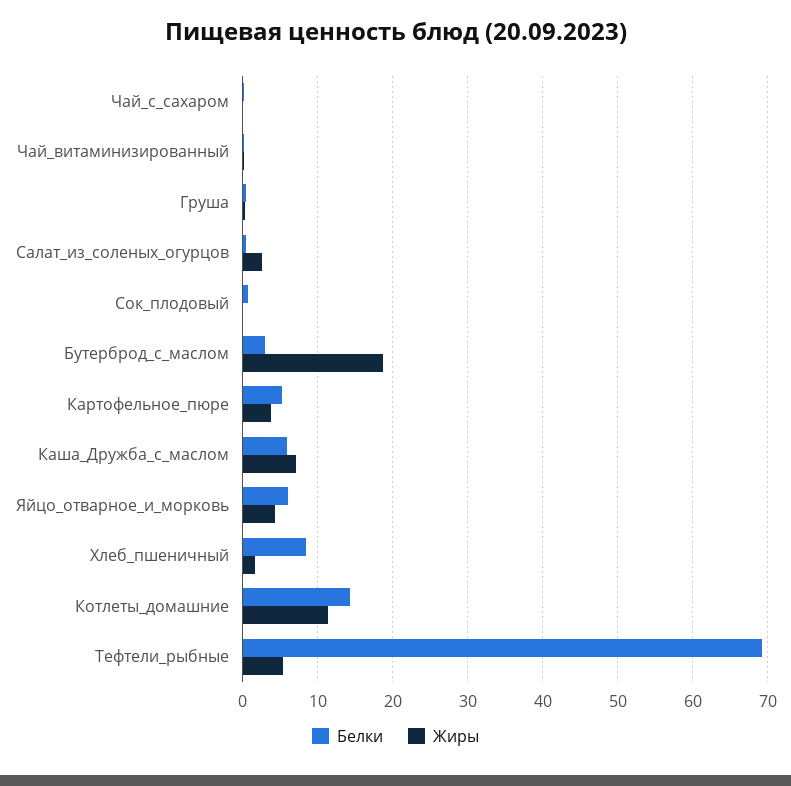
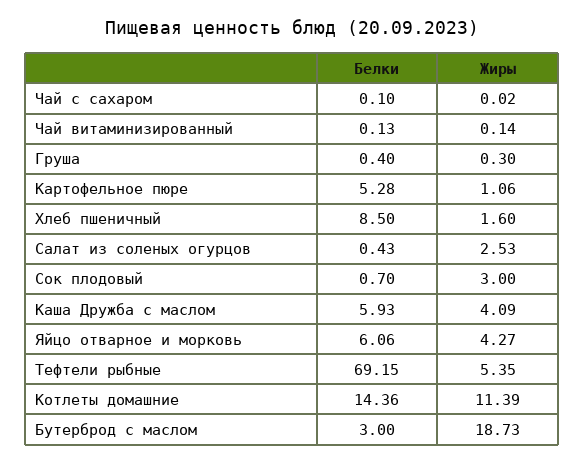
  {
    "Белки": {
      "Чай_с_сахаром": 0.1,
      "Чай_витаминизированный": 0.13,
      "Груша": 0.4,
      "Салат_из_соленых_огурцов": 0.43,
      "Сок_плодовый": 0.7,
      "Бутерброд_с_маслом": 3,
      "Картофельное_пюре": 5.28,
      "Каша_Дружба_с_маслом": 5.93,
      "Яйцо_отварное_и_морковь": 6.06,
      "Хлеб_пшеничный": 8.5,
      "Котлеты_домашние": 14.36,
      "Тефтели_рыбные": 69.15
    },
    "Жиры": {
      "Чай_с_сахаром": 0.02,
      "Чай_витаминизированный": 0.14,
      "Груша": 0.3,
      "Салат_из_соленых_огурцов": 2.53,
-     "Сок_плодовый": 0,
+     "Сок_плодовый": 3,
      "Бутерброд_с_маслом": 18.73,
-     "Картофельное_пюре": 4,
+     "Картофельное_пюре": 1.06,
-     "Каша_Дружба_с_маслом": 7,
+     "Каша_Дружба_с_маслом": 4.09,
      "Яйцо_отварное_и_морковь": 4.27,
      "Хлеб_пшеничный": 1.6,
      "Котлеты_домашние": 11.39,
      "Тефтели_рыбные": 5.35
    }
  }

